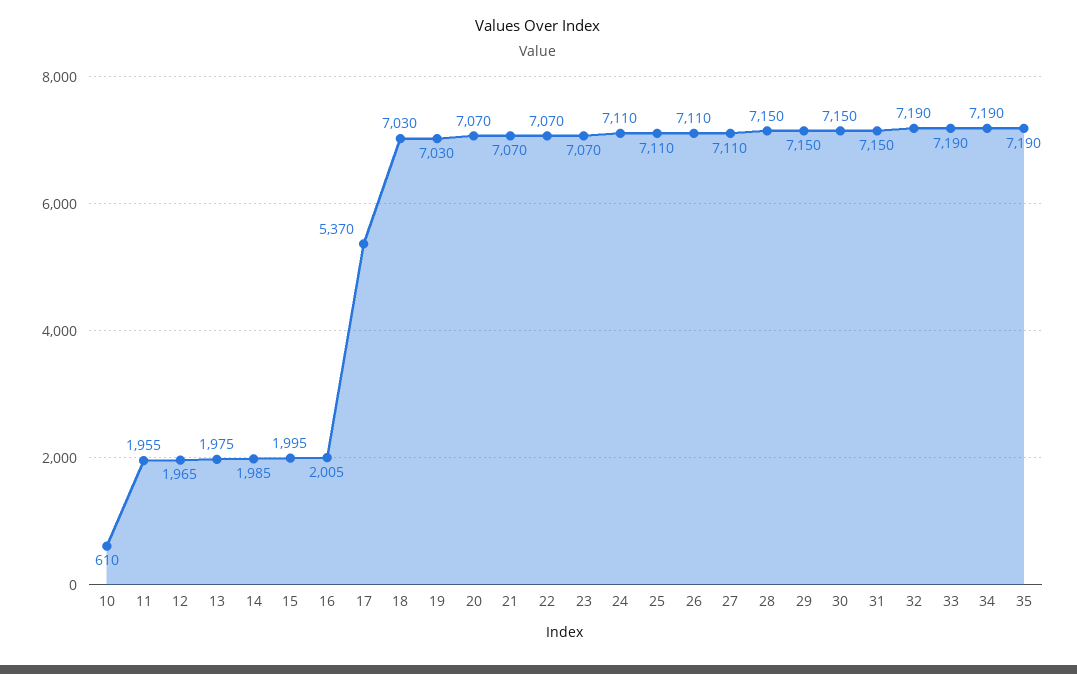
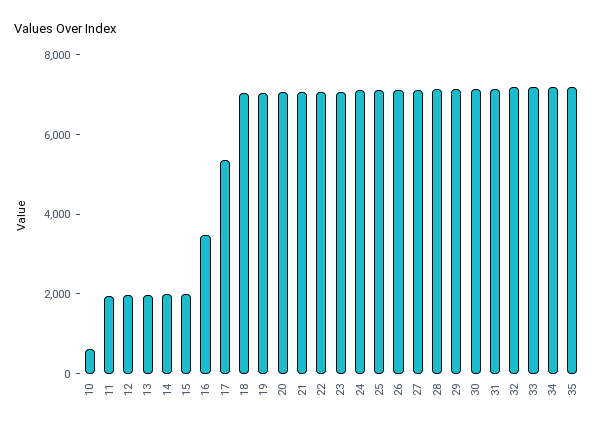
  {
    "10": 610,
    "11": 1955,
    "12": 1965,
    "13": 1975,
    "14": 1985,
    "15": 1995,
-   "16": 2005,
+   "16": 3500,
    "17": 5370,
    "18": 7030,
    "19": 7030,
    "20": 7070,
    "21": 7070,
    "22": 7070,
    "23": 7070,
    "24": 7110,
    "25": 7110,
    "26": 7110,
    "27": 7110,
    "28": 7150,
    "29": 7150,
    "30": 7150,
    "31": 7150,
    "32": 7190,
    "33": 7190,
    "34": 7190,
    "35": 7190
  }

